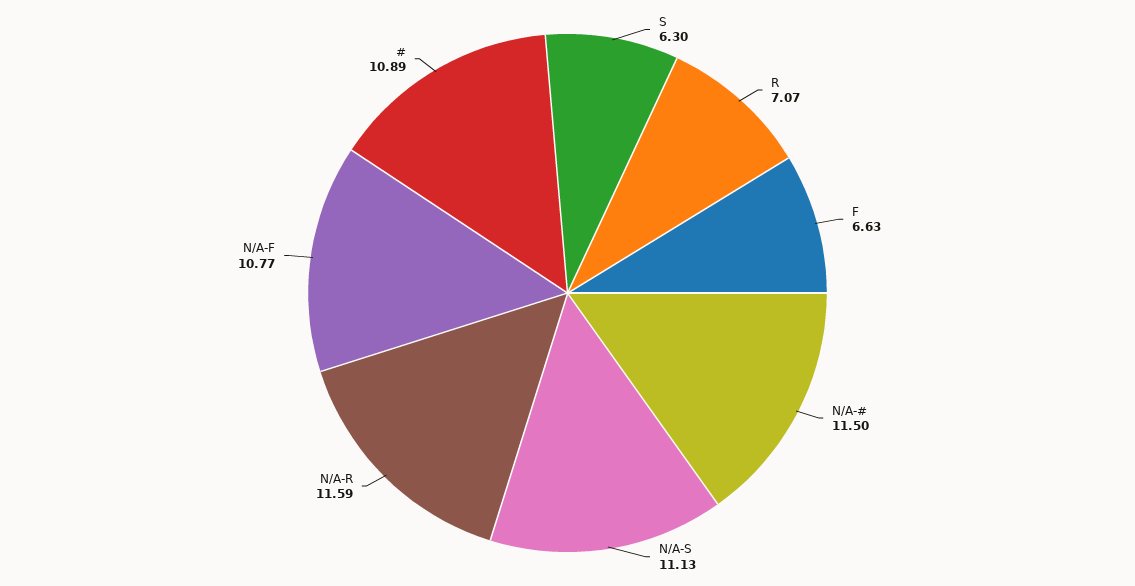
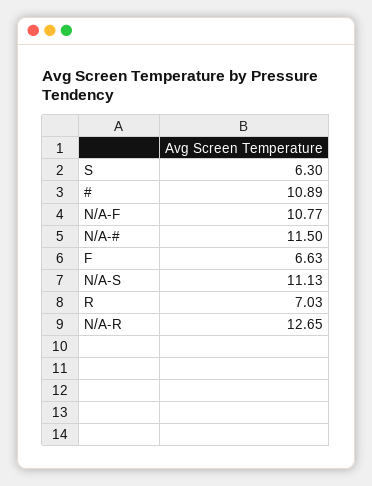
  {
    "S": 6.3,
-   "R": 7.07,
+   "R": 7.03,
    "F": 6.63,
    "N/A-#": 11.5,
    "N/A-S": 11.13,
-   "N/A-R": 11.59,
+   "N/A-R": 12.65,
    "N/A-F": 10.77,
    "#": 10.89
  }

